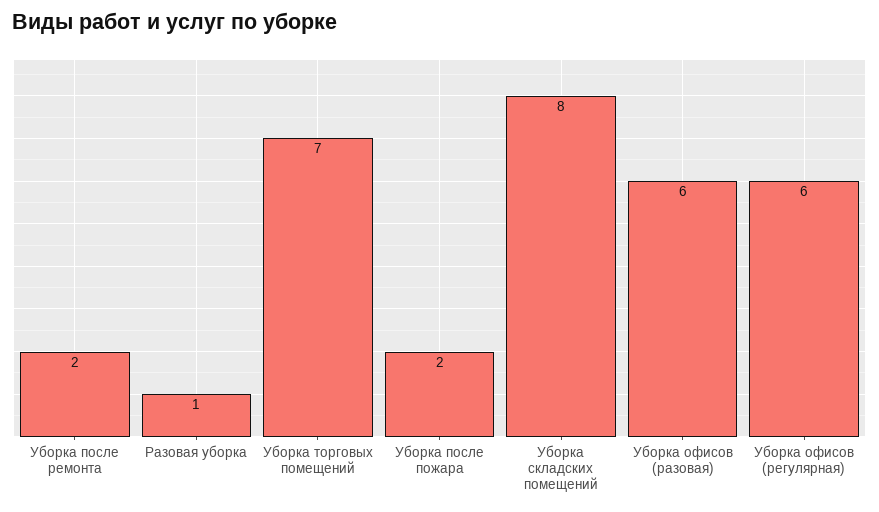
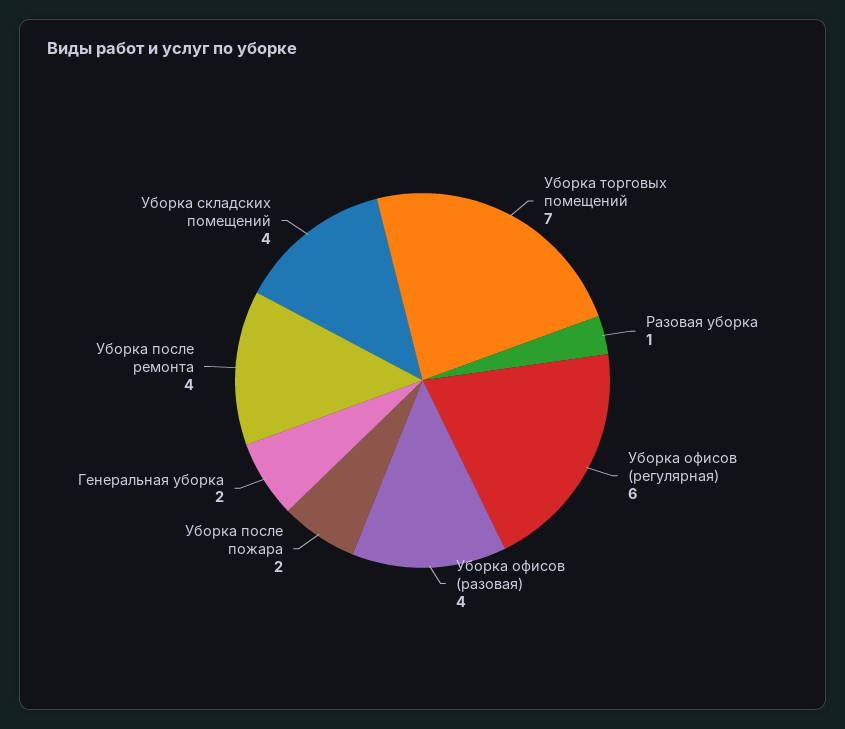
  {
-   "Уборка после ремонта": 2,
+   "Уборка после ремонта": 4,
    "Разовая уборка": 1,
    "Уборка торговых помещений": 7,
    "Уборка после пожара": 2,
-   "Уборка складских помещений": 8,
+   "Уборка складских помещений": 4,
-   "Уборка офисов (разовая)": 6,
+   "Уборка офисов (разовая)": 4,
-   "Уборка офисов (регулярная)": 6
+   "Уборка офисов (регулярная)": 6,
+   "Генеральная уборка": 2
  }

